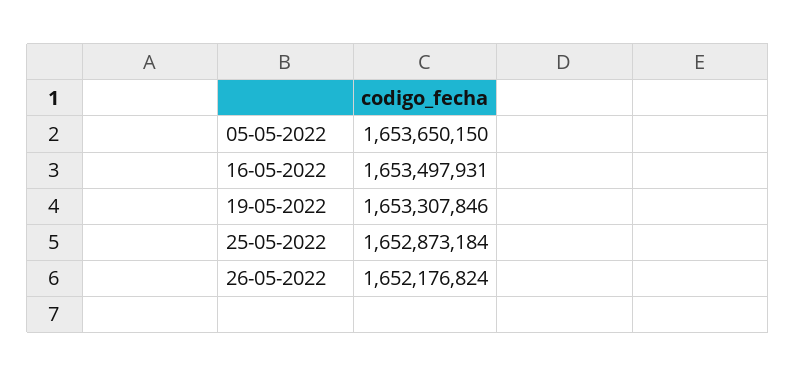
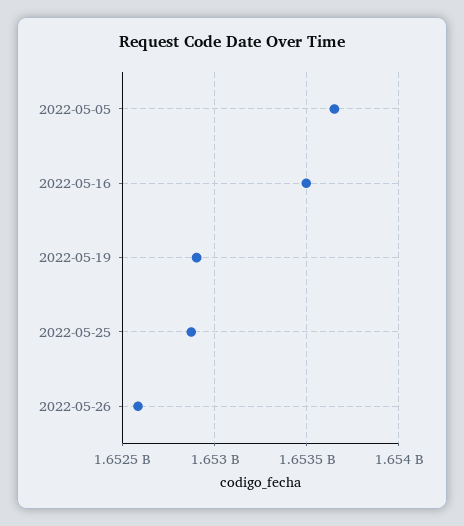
  {
    "05-05-2022": 1653650150,
    "16-05-2022": 1653497931,
-   "19-05-2022": 1653307846,
+   "19-05-2022": 1652900000,
    "25-05-2022": 1652873184,
-   "26-05-2022": 1652176824
+   "26-05-2022": 1652600000
  }

